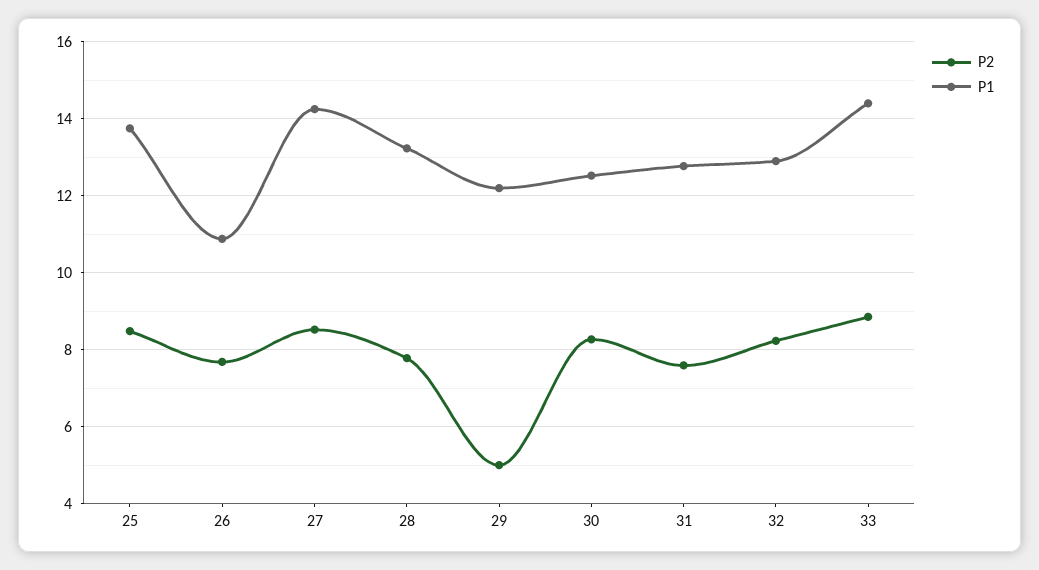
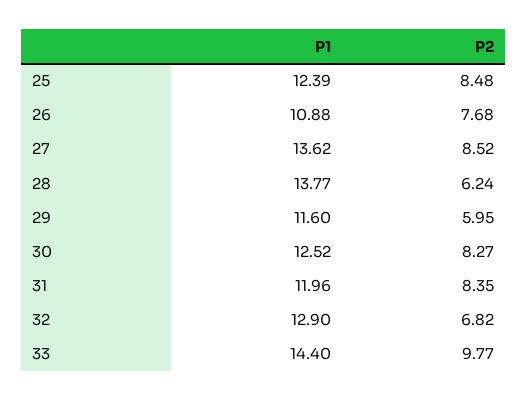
  {
    "P2": {
      "25": 8.48,
      "26": 7.68,
      "27": 8.52,
-     "28": 7.8,
+     "28": 6.24,
-     "29": 5,
+     "29": 5.95,
      "30": 8.27,
-     "31": 7.6,
+     "31": 8.35,
-     "32": 8.2,
+     "32": 6.82,
-     "33": 8.8
+     "33": 9.77
    },
    "P1": {
-     "25": 13.8,
+     "25": 12.39,
      "26": 10.88,
-     "27": 14.2,
+     "27": 13.62,
-     "28": 13.2,
+     "28": 13.77,
-     "29": 12.2,
+     "29": 11.6,
      "30": 12.52,
-     "31": 12.8,
+     "31": 11.96,
      "32": 12.9,
      "33": 14.4
    }
  }

